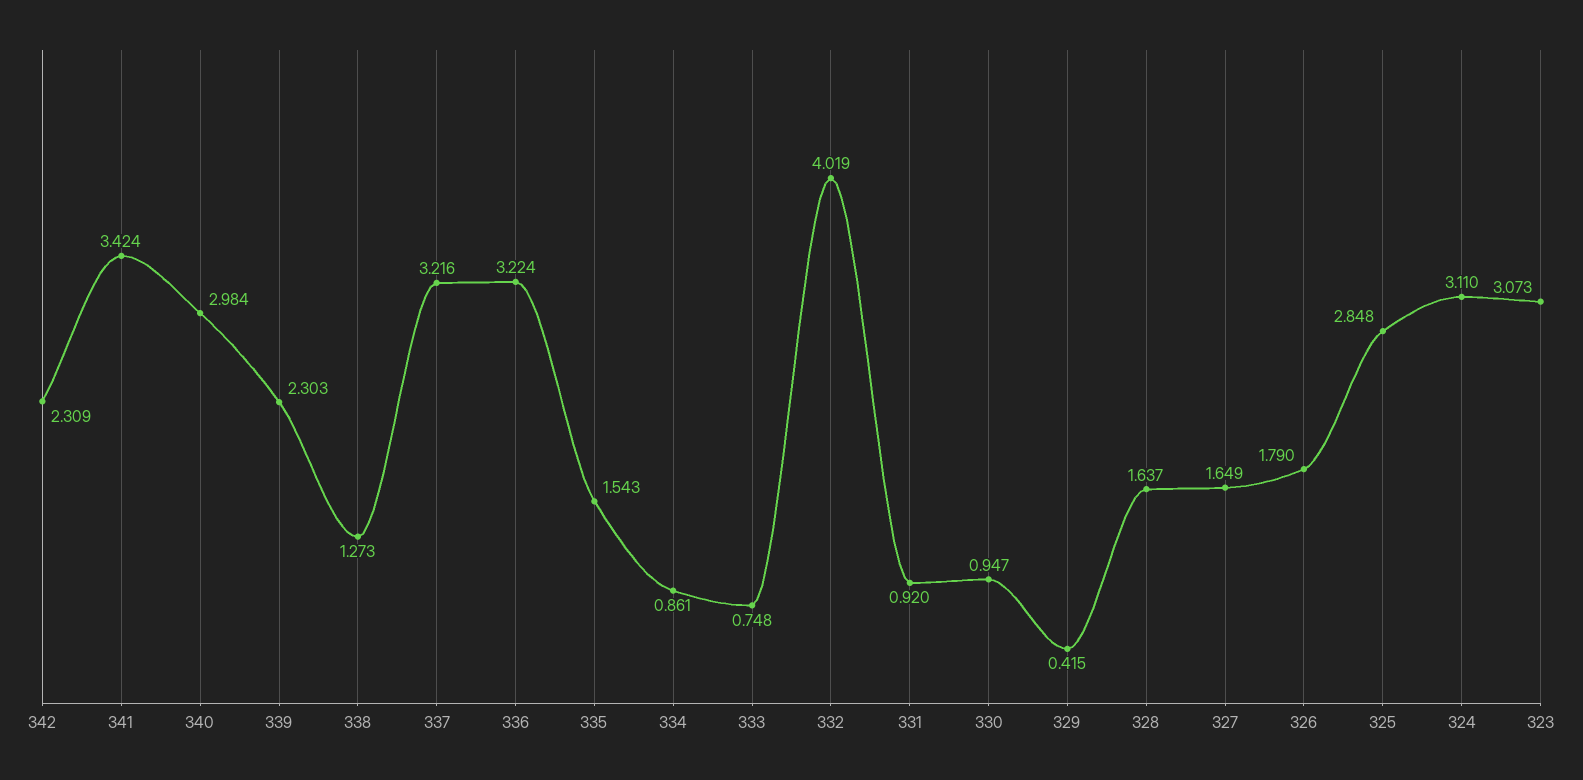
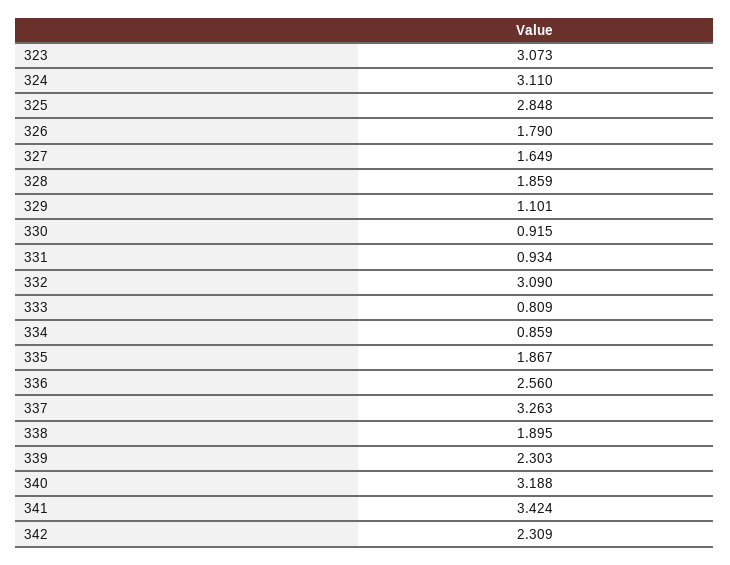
  {
    "342": 2.309,
    "341": 3.424,
-   "340": 2.984,
+   "340": 3.188,
    "339": 2.303,
-   "338": 1.273,
+   "338": 1.895,
-   "337": 3.216,
+   "337": 3.263,
-   "336": 3.224,
+   "336": 2.56,
-   "335": 1.543,
+   "335": 1.867,
-   "334": 0.861,
+   "334": 0.859,
-   "333": 0.748,
+   "333": 0.809,
-   "332": 4.019,
+   "332": 3.09,
-   "331": 0.92,
+   "331": 0.934,
-   "330": 0.947,
+   "330": 0.915,
-   "329": 0.415,
+   "329": 1.101,
-   "328": 1.637,
+   "328": 1.859,
    "327": 1.649,
    "326": 1.79,
    "325": 2.848,
    "324": 3.11,
    "323": 3.073
  }

